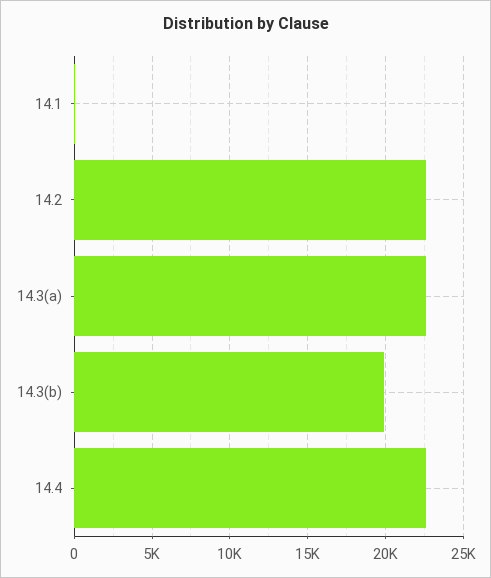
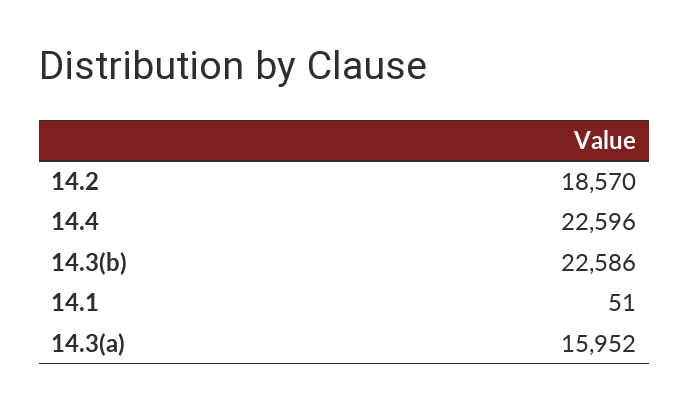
  {
    "14.1": 51,
-   "14.2": 22500,
+   "14.2": 18570,
-   "14.3(a)": 22500,
+   "14.3(a)": 15952,
-   "14.3(b)": 20000,
+   "14.3(b)": 22586,
    "14.4": 22596
  }

